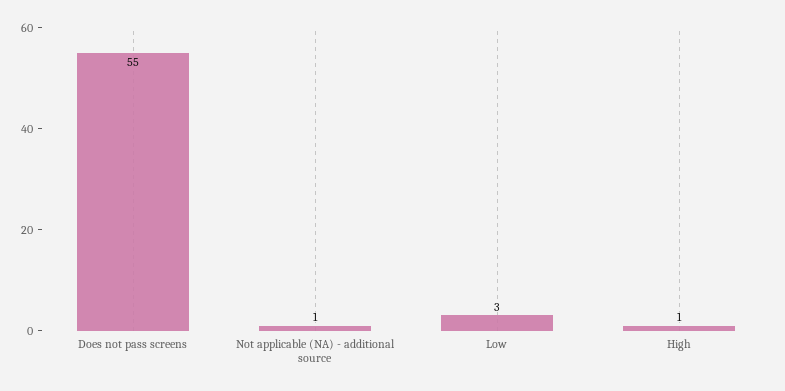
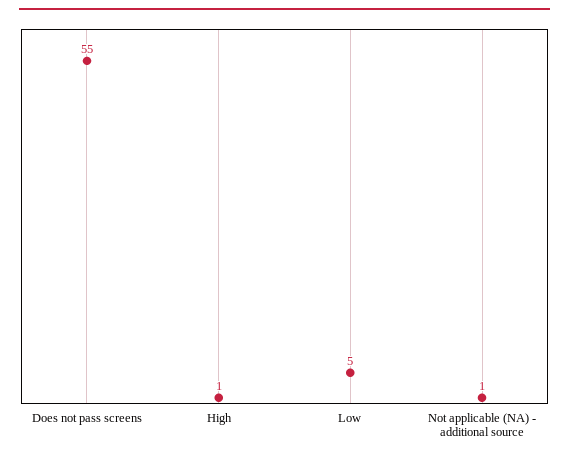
  {
    "Does not pass screens": 55,
    "Not applicable (NA) - additional source": 1,
-   "Low": 3,
+   "Low": 5,
    "High": 1
  }

